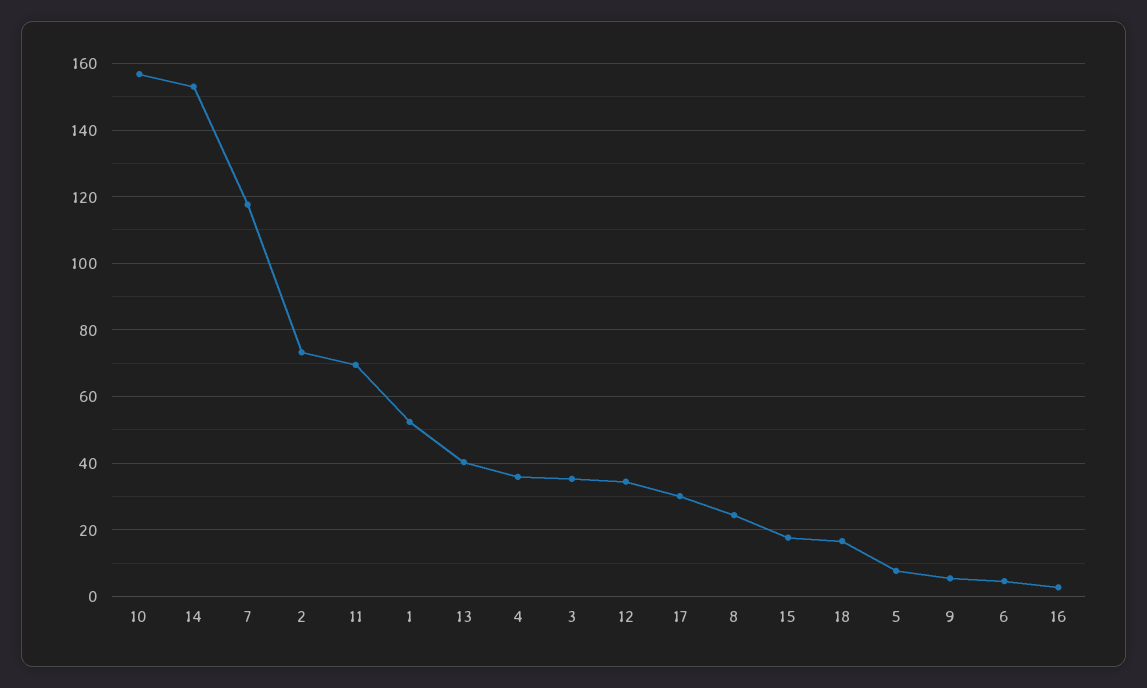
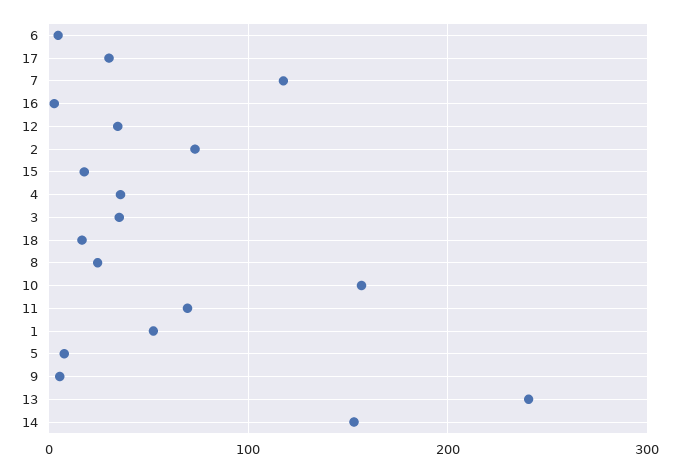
  {
    "10": 156,
    "14": 154,
    "7": 118,
    "2": 74,
    "11": 70,
    "1": 52,
-   "13": 40,
+   "13": 240,
    "4": 36,
    "3": 36,
    "12": 34,
    "17": 30,
    "8": 24,
    "15": 18,
    "18": 16,
    "5": 8,
    "9": 6,
    "6": 4,
    "16": 2
  }

